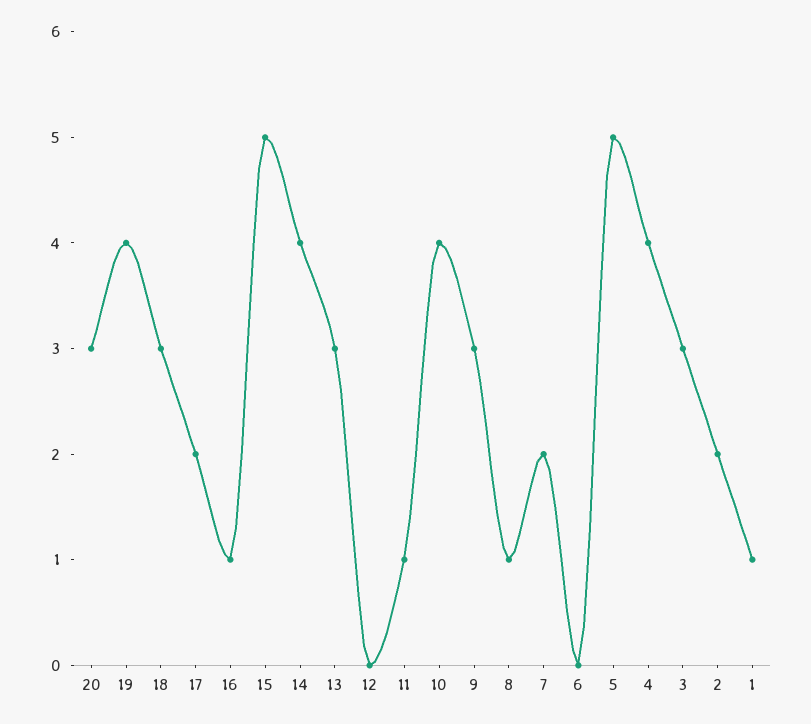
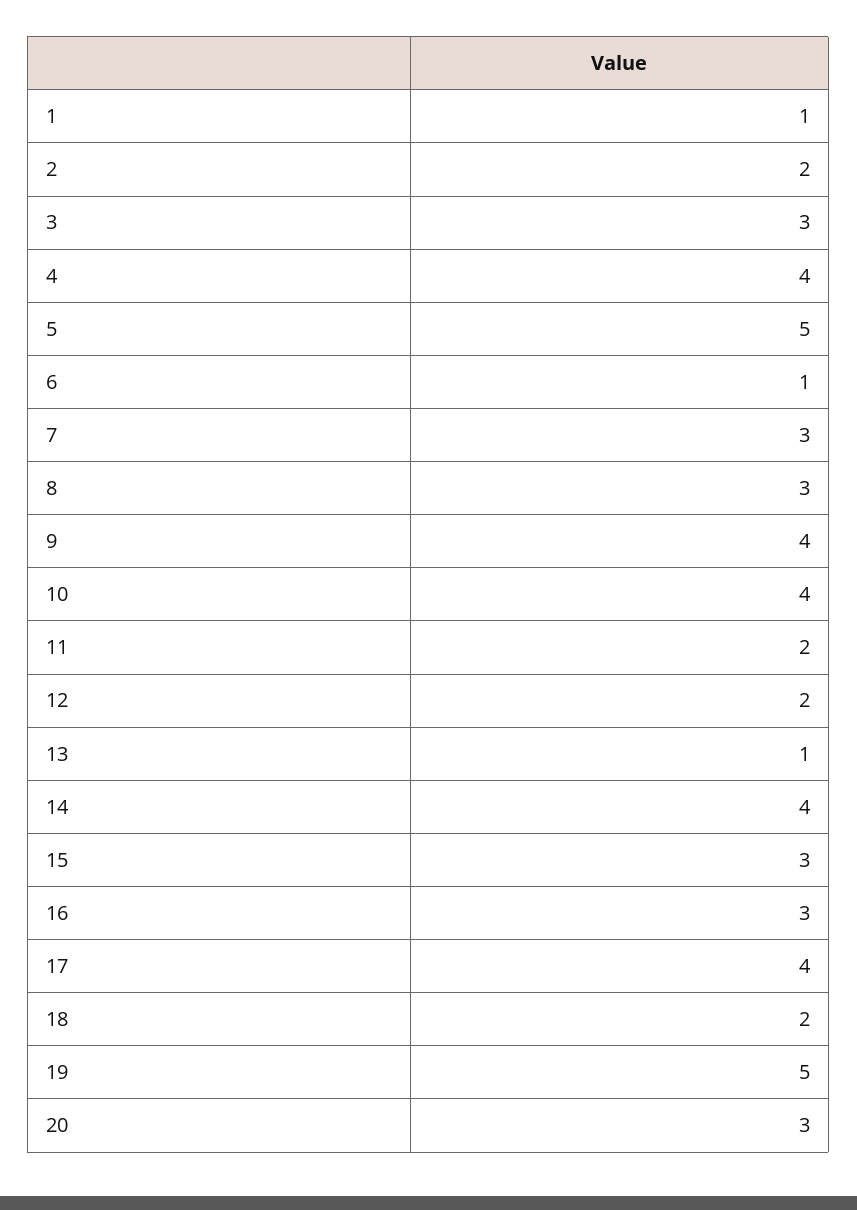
  {
    "20": 3,
-   "19": 4,
+   "19": 5,
-   "18": 3,
+   "18": 2,
-   "17": 2,
+   "17": 4,
-   "16": 1,
+   "16": 3,
-   "15": 5,
+   "15": 3,
    "14": 4,
-   "13": 3,
+   "13": 1,
-   "12": 0,
+   "12": 2,
-   "11": 1,
+   "11": 2,
    "10": 4,
-   "9": 3,
+   "9": 4,
-   "8": 1,
+   "8": 3,
-   "7": 2,
+   "7": 3,
-   "6": 0,
+   "6": 1,
    "5": 5,
    "4": 4,
    "3": 3,
    "2": 2,
    "1": 1
  }

